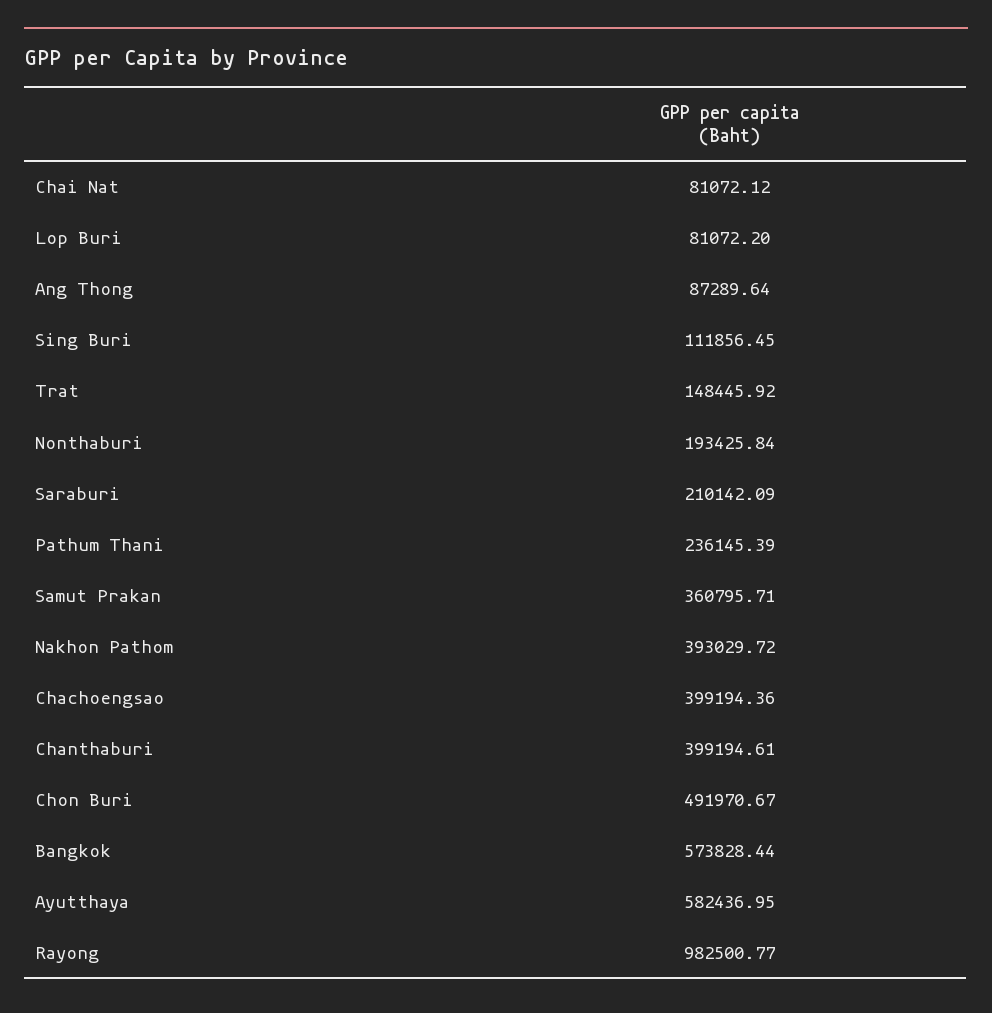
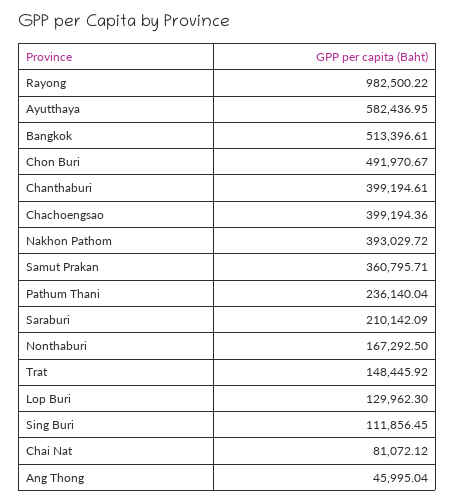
  {
    "Chai Nat": 81072.12,
-   "Lop Buri": 81072.2,
+   "Lop Buri": 129962.3,
-   "Ang Thong": 87289.64,
+   "Ang Thong": 45995.04,
    "Sing Buri": 111856.45,
    "Trat": 148445.92,
-   "Nonthaburi": 193425.84,
+   "Nonthaburi": 167292.5,
    "Saraburi": 210142.09,
-   "Pathum Thani": 236145.39,
+   "Pathum Thani": 236140.04,
    "Samut Prakan": 360795.71,
    "Nakhon Pathom": 393029.72,
    "Chachoengsao": 399194.36,
    "Chanthaburi": 399194.61,
    "Chon Buri": 491970.67,
-   "Bangkok": 573828.44,
+   "Bangkok": 513396.61,
    "Ayutthaya": 582436.95,
-   "Rayong": 982500.77
+   "Rayong": 982500.22
  }

